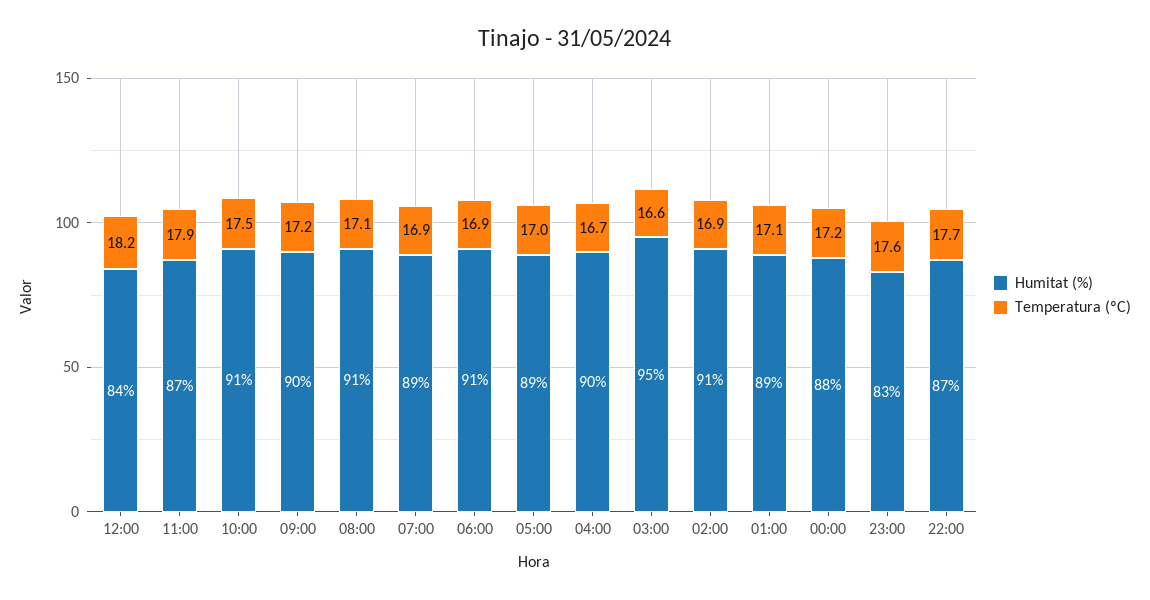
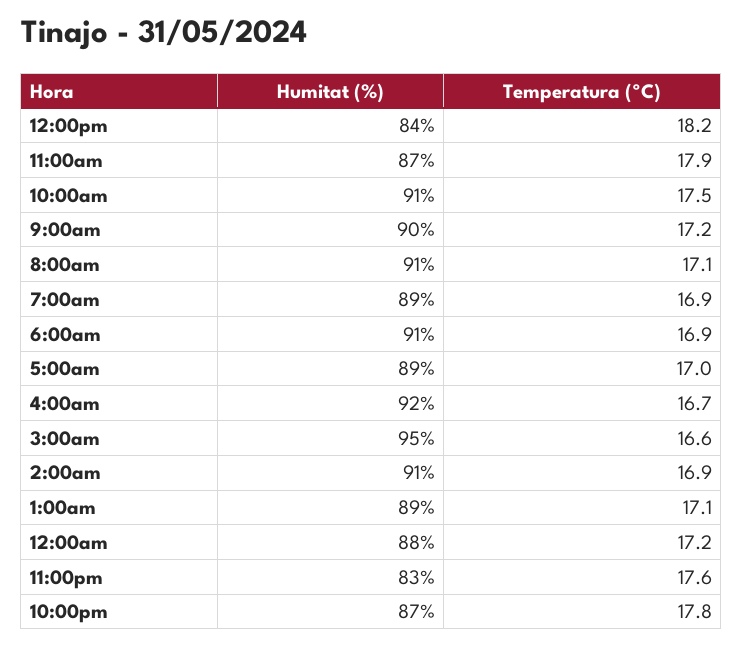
  {
    "Humitat (%)": {
      "12:00": 84,
      "11:00": 87,
      "10:00": 91,
      "09:00": 90,
      "08:00": 91,
      "07:00": 89,
      "06:00": 91,
      "05:00": 89,
-     "04:00": 90,
+     "04:00": 92,
      "03:00": 95,
      "02:00": 91,
      "01:00": 89,
      "00:00": 88,
      "23:00": 83,
      "22:00": 87
    },
    "Temperatura (ºC)": {
      "12:00": 18.2,
      "11:00": 17.9,
      "10:00": 17.5,
      "09:00": 17.2,
      "08:00": 17.1,
      "07:00": 16.9,
      "06:00": 16.9,
      "05:00": 17,
      "04:00": 16.7,
      "03:00": 16.6,
      "02:00": 16.9,
      "01:00": 17.1,
      "00:00": 17.2,
      "23:00": 17.6,
-     "22:00": 17.7
+     "22:00": 17.8
    }
  }

